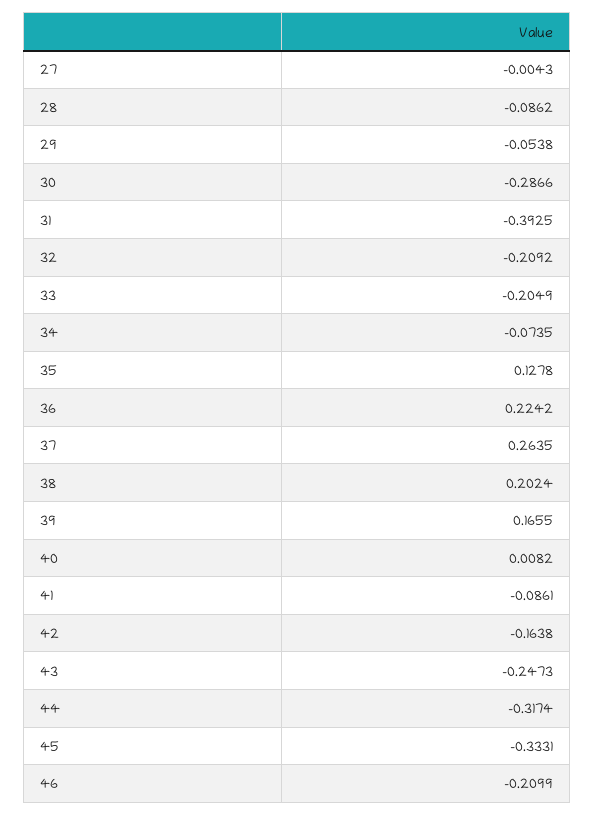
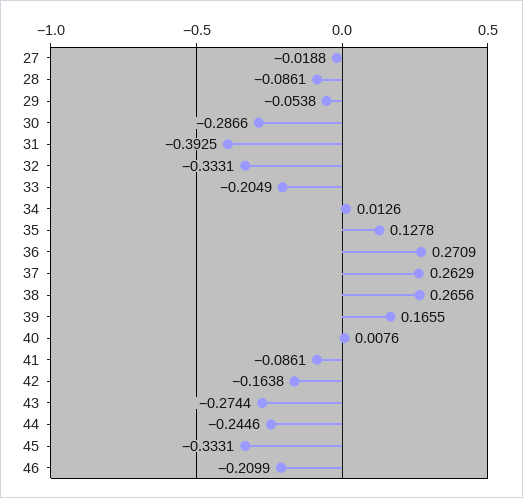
  {
-   "27": -0.0043,
+   "27": -0.0188,
-   "28": -0.0862,
+   "28": -0.0861,
    "29": -0.0538,
    "30": -0.2866,
    "31": -0.3925,
-   "32": -0.2092,
+   "32": -0.3331,
    "33": -0.2049,
-   "34": -0.0735,
+   "34": 0.0126,
    "35": 0.1278,
-   "36": 0.2242,
+   "36": 0.2709,
-   "37": 0.2635,
+   "37": 0.2629,
-   "38": 0.2024,
+   "38": 0.2656,
    "39": 0.1655,
-   "40": 0.0082,
+   "40": 0.0076,
    "41": -0.0861,
    "42": -0.1638,
-   "43": -0.2473,
+   "43": -0.2744,
-   "44": -0.3174,
+   "44": -0.2446,
    "45": -0.3331,
    "46": -0.2099
  }

